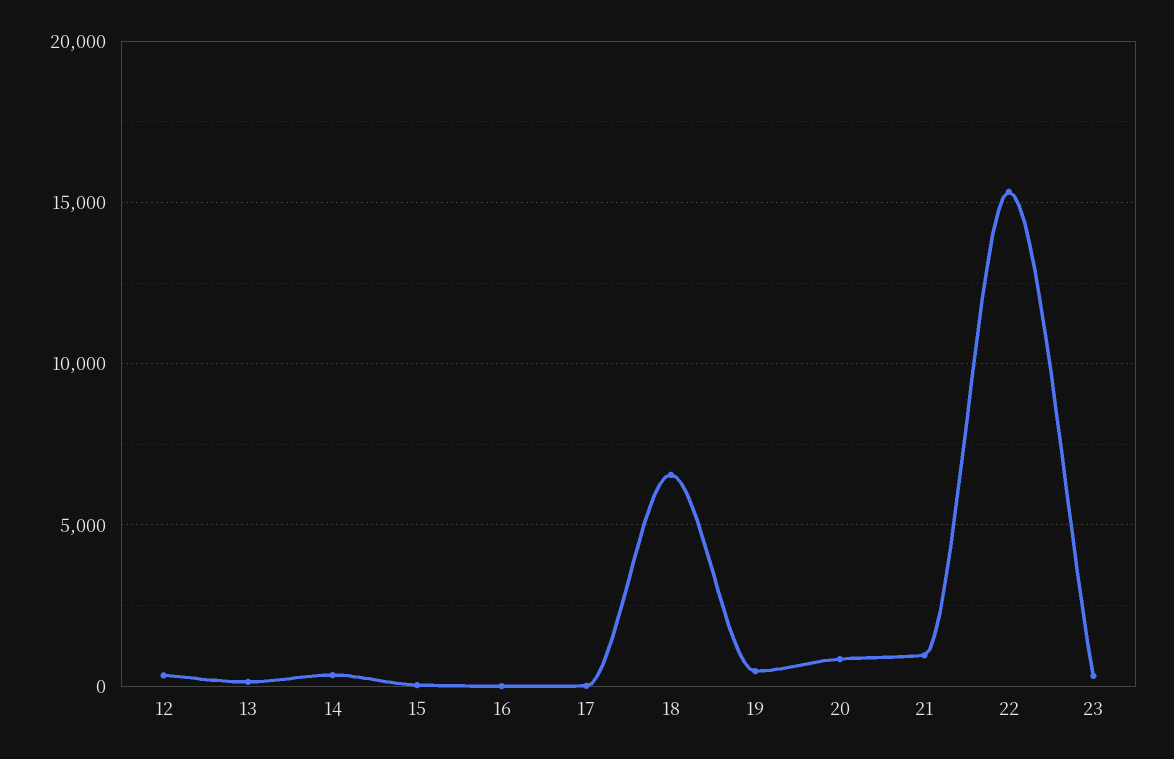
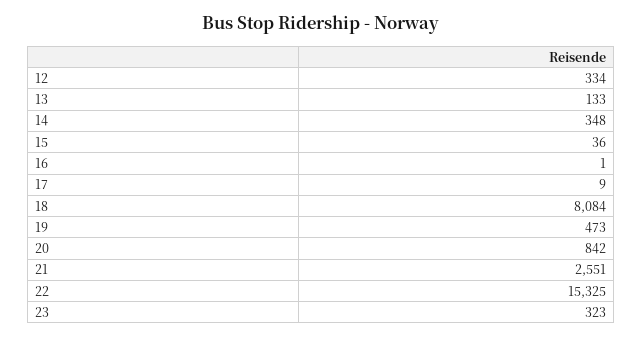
  {
    "12": 334,
    "13": 133,
    "14": 348,
    "15": 36,
    "16": 1,
    "17": 9,
-   "18": 6500,
+   "18": 8084,
    "19": 473,
    "20": 842,
-   "21": 1000,
+   "21": 2551,
    "22": 15325,
    "23": 323
  }

